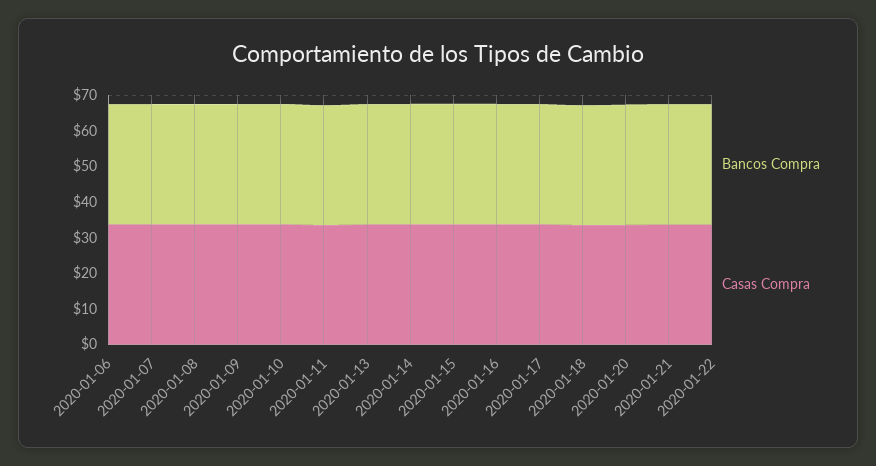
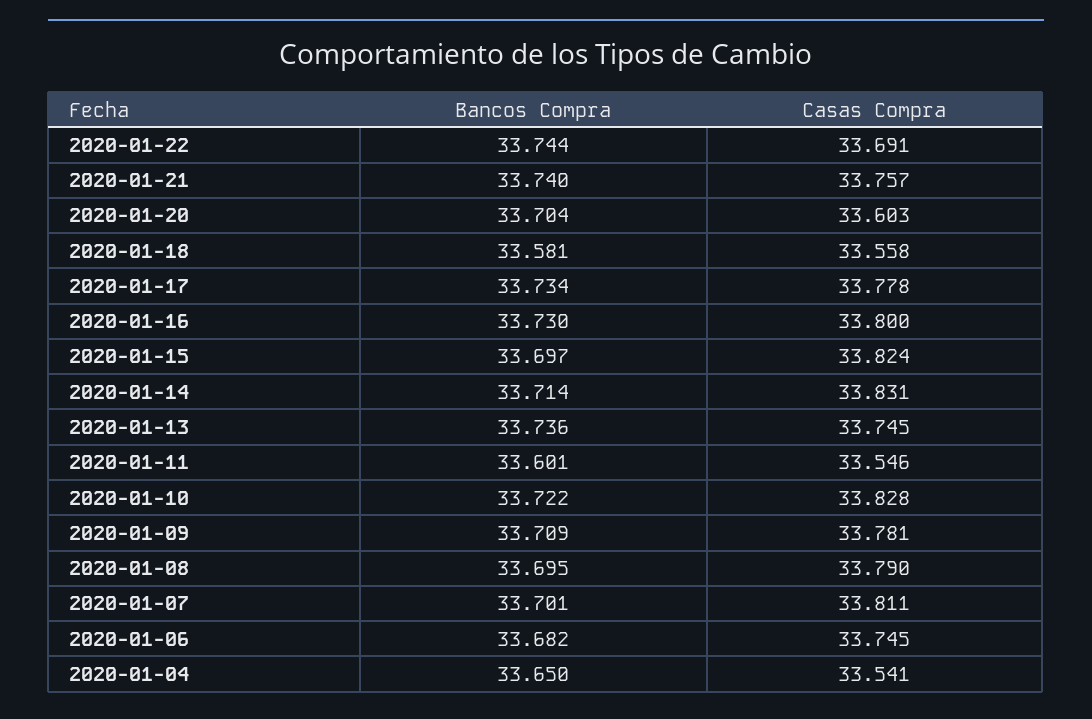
  {
    "Bancos Compra": {
      "2020-01-06": 33.682,
      "2020-01-07": 33.701,
      "2020-01-08": 33.695,
      "2020-01-09": 33.709,
      "2020-01-10": 33.722,
      "2020-01-11": 33.601,
      "2020-01-13": 33.736,
      "2020-01-14": 33.714,
      "2020-01-15": 33.697,
      "2020-01-16": 33.73,
      "2020-01-17": 33.734,
      "2020-01-18": 33.581,
      "2020-01-20": 33.704,
      "2020-01-21": 33.74,
-     "2020-01-22": 33.744
+     "2020-01-22": 33.744,
+     "2020-01-04": 33.65
    },
    "Casas Compra": {
      "2020-01-06": 33.745,
      "2020-01-07": 33.811,
      "2020-01-08": 33.79,
      "2020-01-09": 33.781,
      "2020-01-10": 33.828,
      "2020-01-11": 33.546,
      "2020-01-13": 33.745,
      "2020-01-14": 33.831,
      "2020-01-15": 33.824,
      "2020-01-16": 33.8,
      "2020-01-17": 33.778,
      "2020-01-18": 33.558,
      "2020-01-20": 33.603,
      "2020-01-21": 33.757,
-     "2020-01-22": 33.691
+     "2020-01-22": 33.691,
+     "2020-01-04": 33.541
    }
  }

